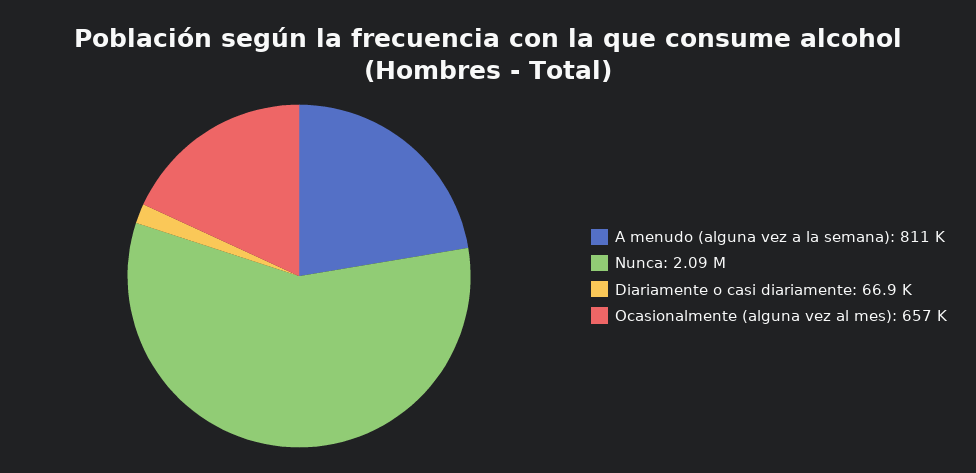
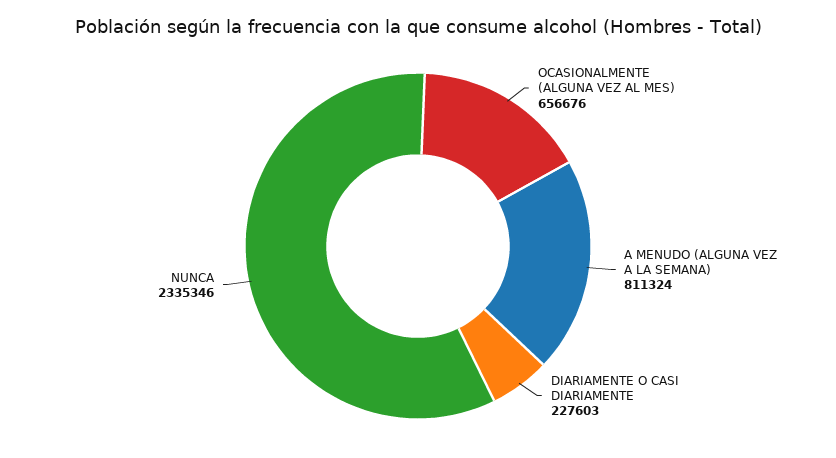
  {
    "A menudo (alguna vez a la semana)": 811324,
-   "Nunca": 2090000,
+   "Nunca": 2335346,
-   "Diariamente o casi diariamente": 66900,
+   "Diariamente o casi diariamente": 227603,
    "Ocasionalmente (alguna vez al mes)": 656676
  }

